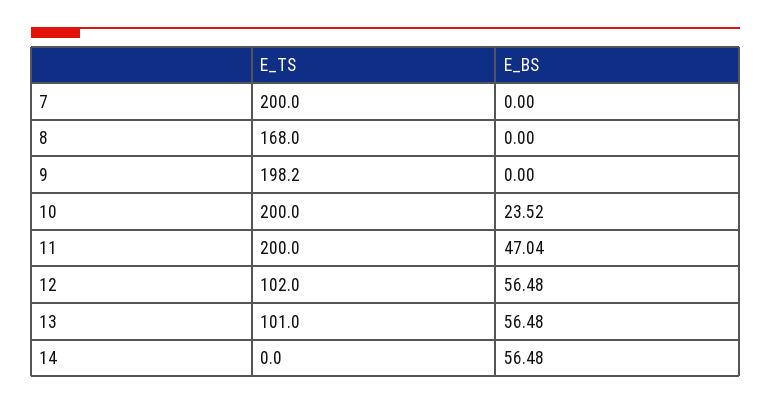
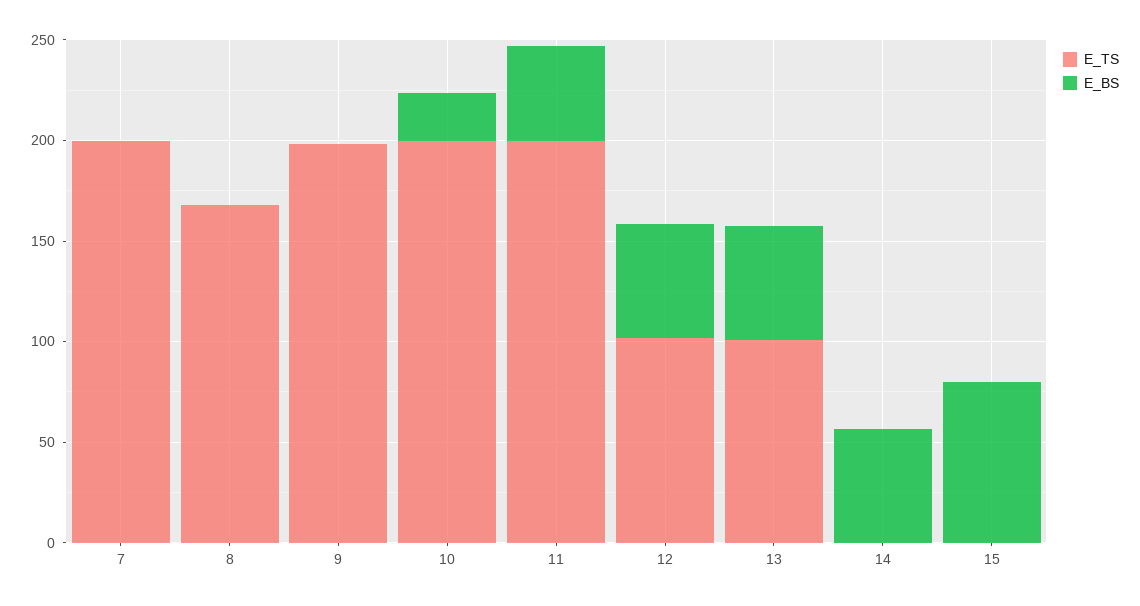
  {
    "E_TS": {
      "7": 200,
      "8": 168,
      "9": 198.2,
      "10": 200,
      "11": 200,
      "12": 102,
      "13": 101,
-     "14": 0
+     "14": 0,
+     "15": 0
    },
    "E_BS": {
      "7": 0,
      "8": 0,
      "9": 0,
      "10": 23.52,
      "11": 47.04,
      "12": 56.48,
      "13": 56.48,
-     "14": 56.48
+     "14": 56.48,
+     "15": 80
    }
  }

